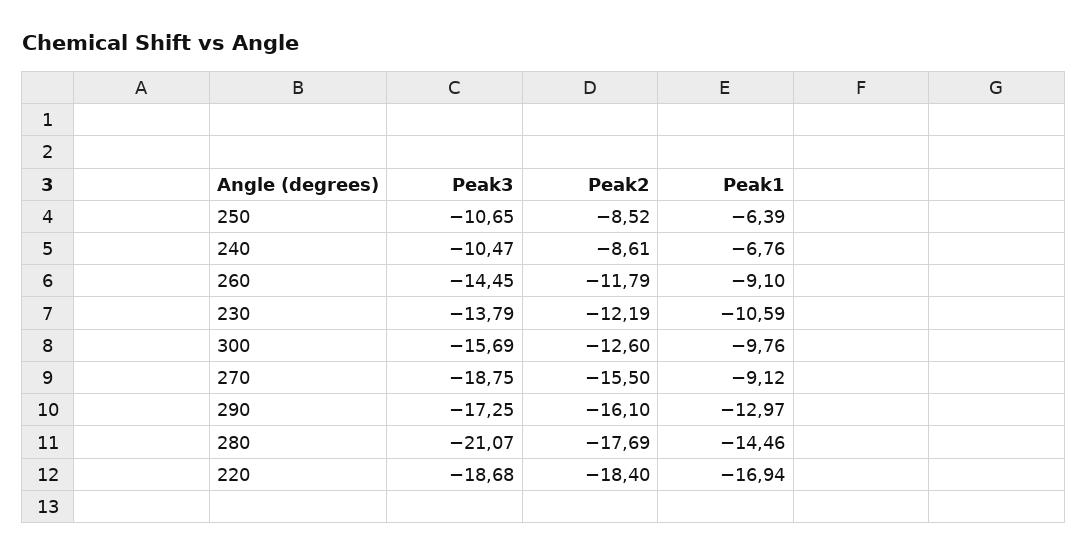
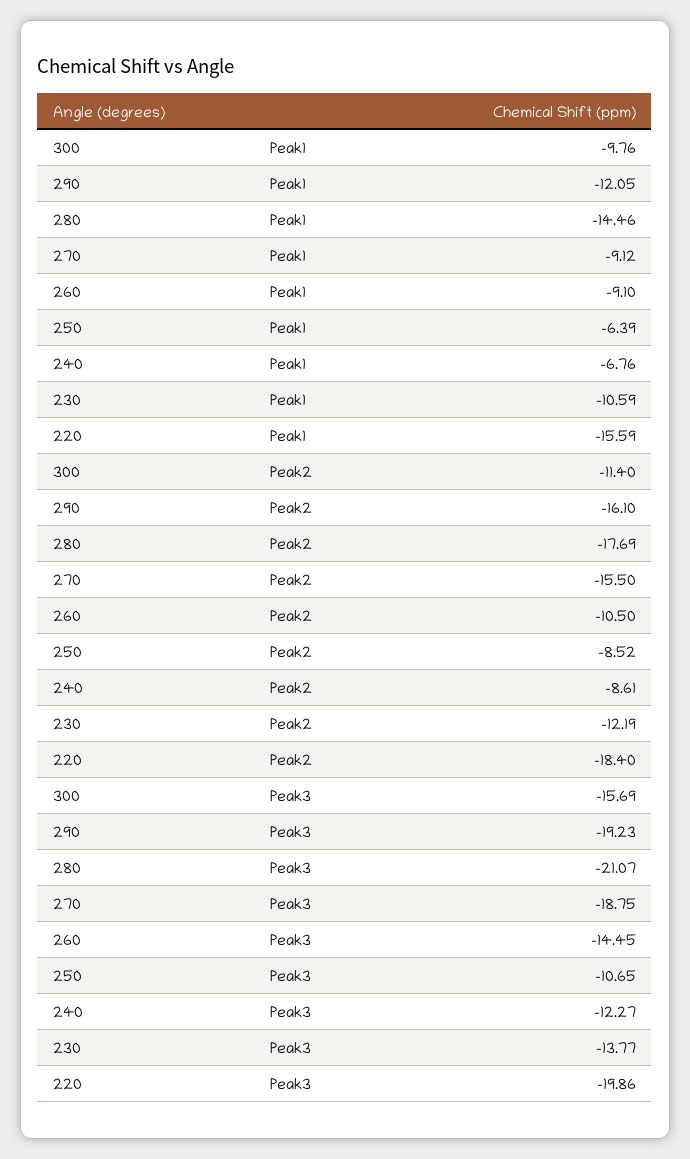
  {
    "Peak3": {
      "250": -10.65,
-     "240": -10.47,
+     "240": -12.27,
      "260": -14.45,
-     "230": -13.79,
+     "230": -13.77,
      "300": -15.69,
      "270": -18.75,
-     "290": -17.25,
+     "290": -19.23,
      "280": -21.07,
-     "220": -18.68
+     "220": -19.86
    },
    "Peak2": {
      "250": -8.52,
      "240": -8.61,
-     "260": -11.79,
+     "260": -10.5,
      "230": -12.19,
-     "300": -12.6,
+     "300": -11.4,
      "270": -15.5,
      "290": -16.1,
      "280": -17.69,
      "220": -18.4
    },
    "Peak1": {
      "250": -6.39,
      "240": -6.76,
      "260": -9.1,
      "230": -10.59,
      "300": -9.76,
      "270": -9.12,
-     "290": -12.97,
+     "290": -12.05,
      "280": -14.46,
-     "220": -16.94
+     "220": -15.59
    }
  }

